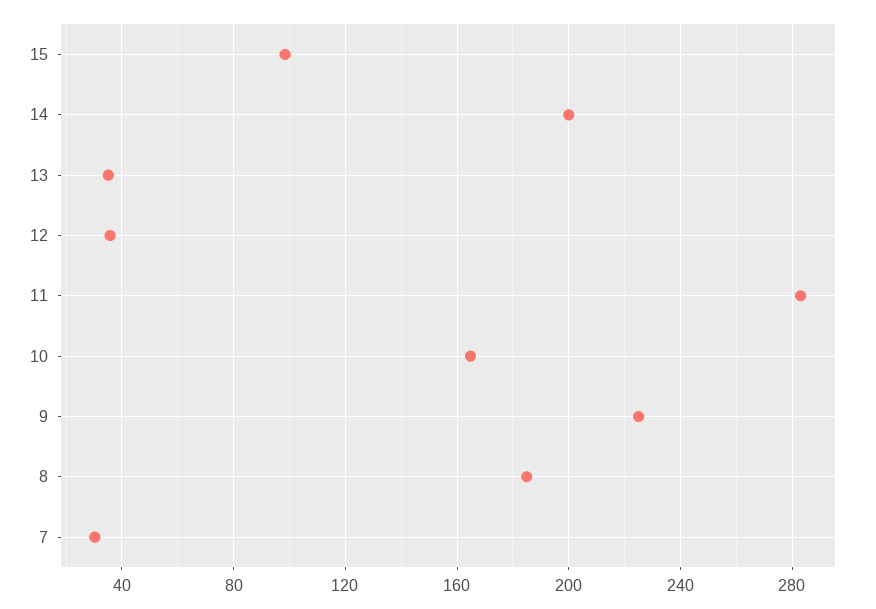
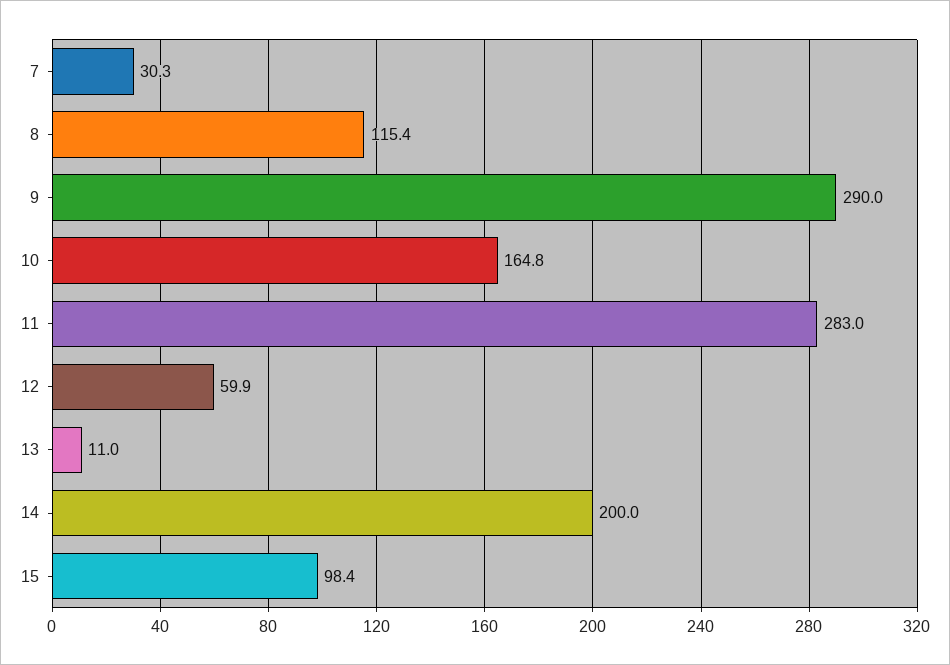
  {
    "15": 98.4,
    "14": 200,
-   "13": 35,
+   "13": 11,
-   "12": 35,
+   "12": 59.9,
    "11": 283,
    "10": 164.8,
-   "9": 225,
+   "9": 290,
-   "8": 185,
+   "8": 115.4,
    "7": 30.3
  }

